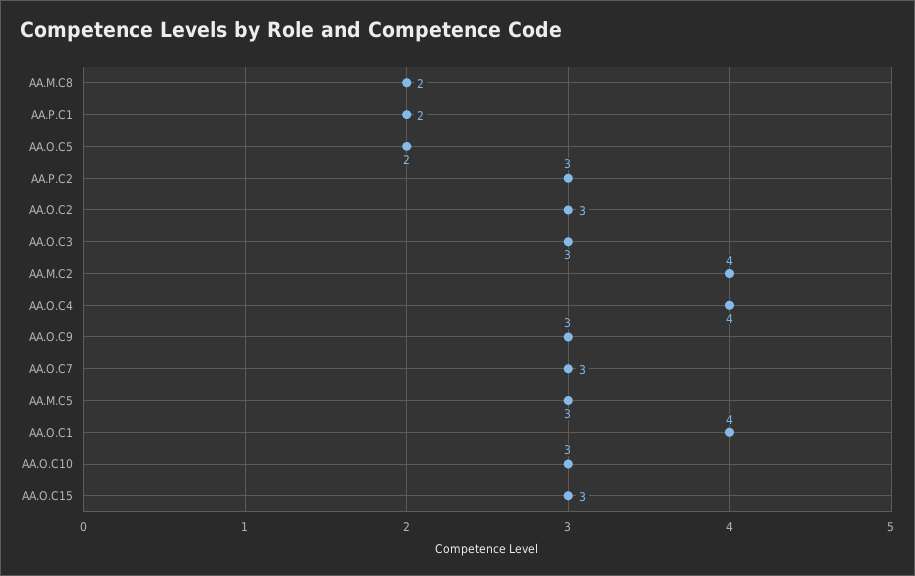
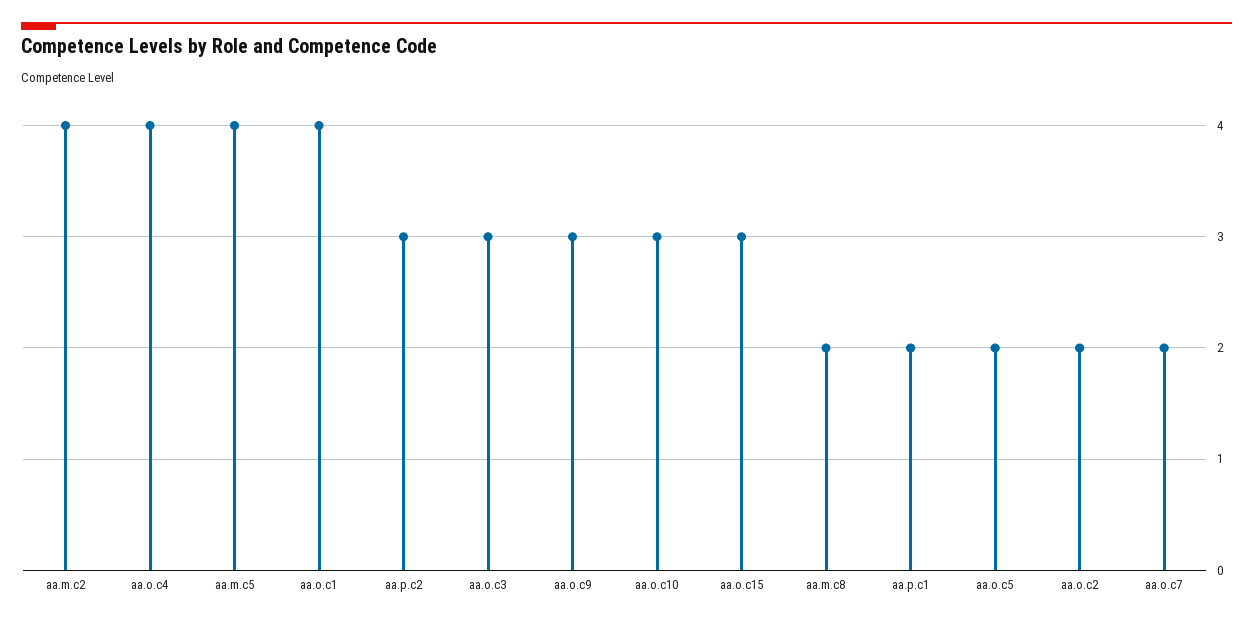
  {
    "AA.M.C8": 2,
    "AA.P.C1": 2,
    "AA.O.C5": 2,
    "AA.P.C2": 3,
-   "AA.O.C2": 3,
+   "AA.O.C2": 2,
    "AA.O.C3": 3,
    "AA.M.C2": 4,
    "AA.O.C4": 4,
    "AA.O.C9": 3,
-   "AA.O.C7": 3,
+   "AA.O.C7": 2,
-   "AA.M.C5": 3,
+   "AA.M.C5": 4,
    "AA.O.C1": 4,
    "AA.O.C10": 3,
    "AA.O.C15": 3
  }

